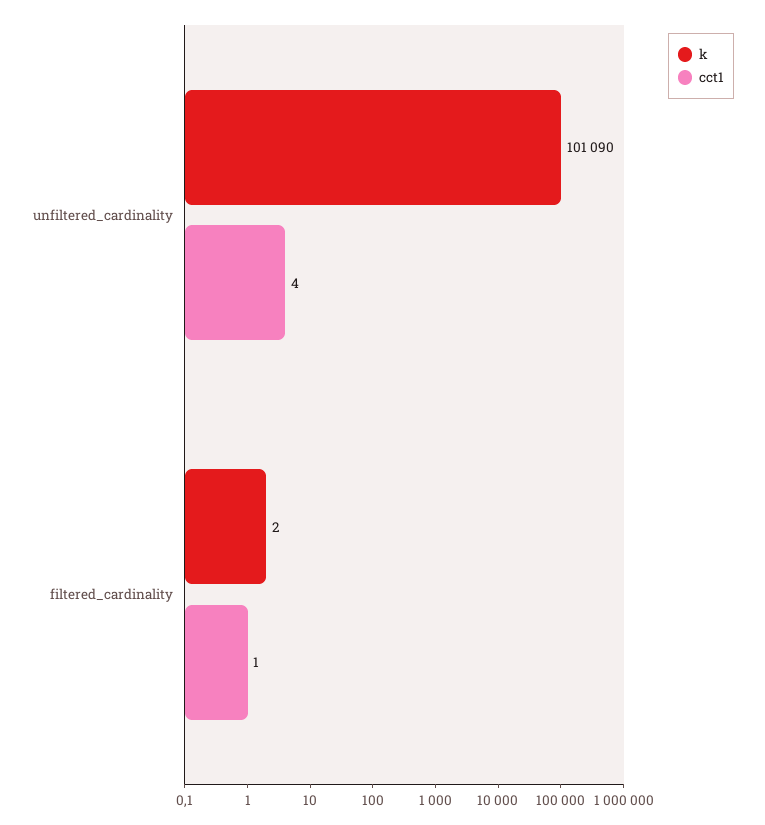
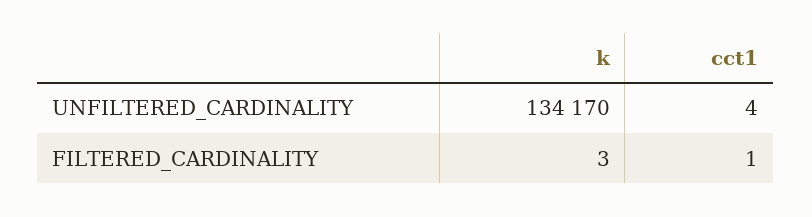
  {
    "k": {
-     "unfiltered_cardinality": 101090,
+     "unfiltered_cardinality": 134170,
-     "filtered_cardinality": 2
+     "filtered_cardinality": 3
    },
    "cct1": {
      "unfiltered_cardinality": 4,
      "filtered_cardinality": 1
    }
  }

